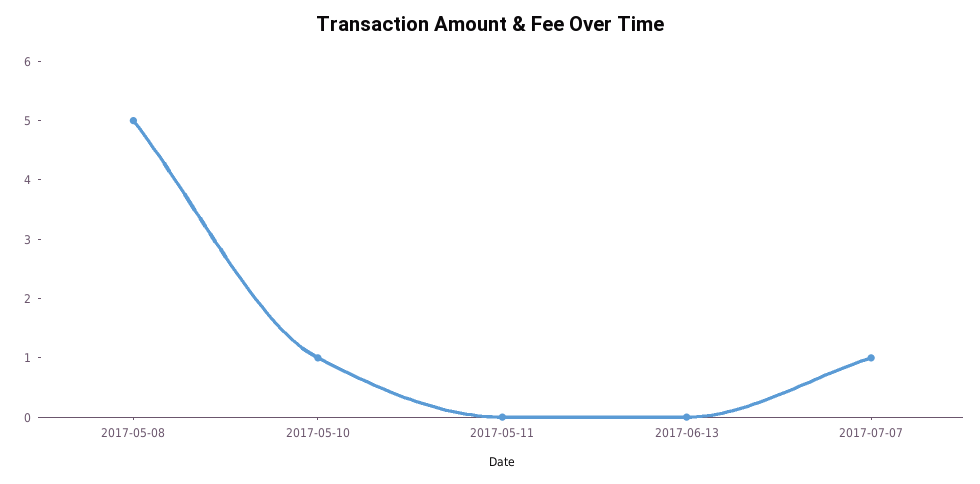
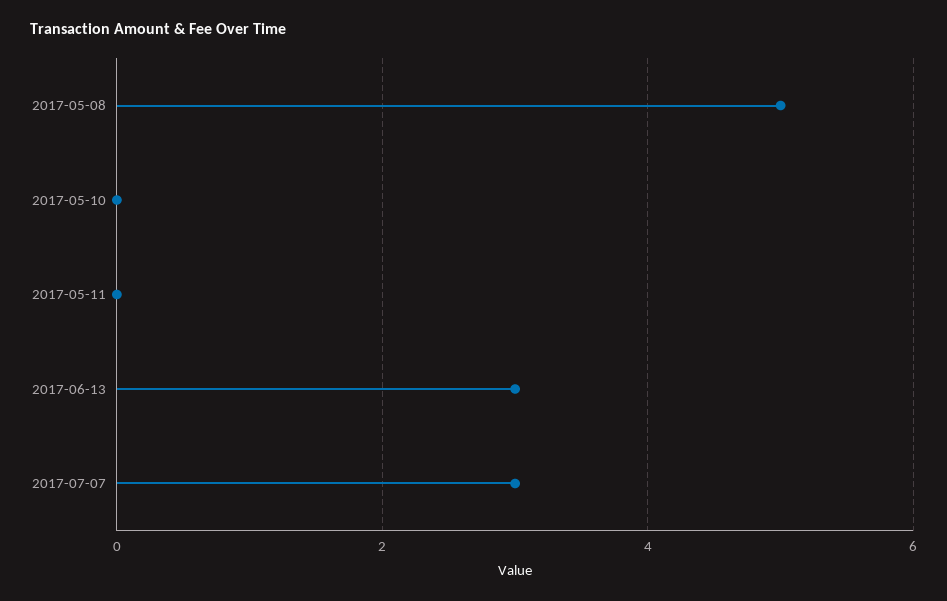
  {
    "2017-05-08": 5,
-   "2017-05-10": 1,
+   "2017-05-10": 0,
    "2017-05-11": 0,
-   "2017-06-13": 0,
+   "2017-06-13": 3,
-   "2017-07-07": 1
+   "2017-07-07": 3
  }

